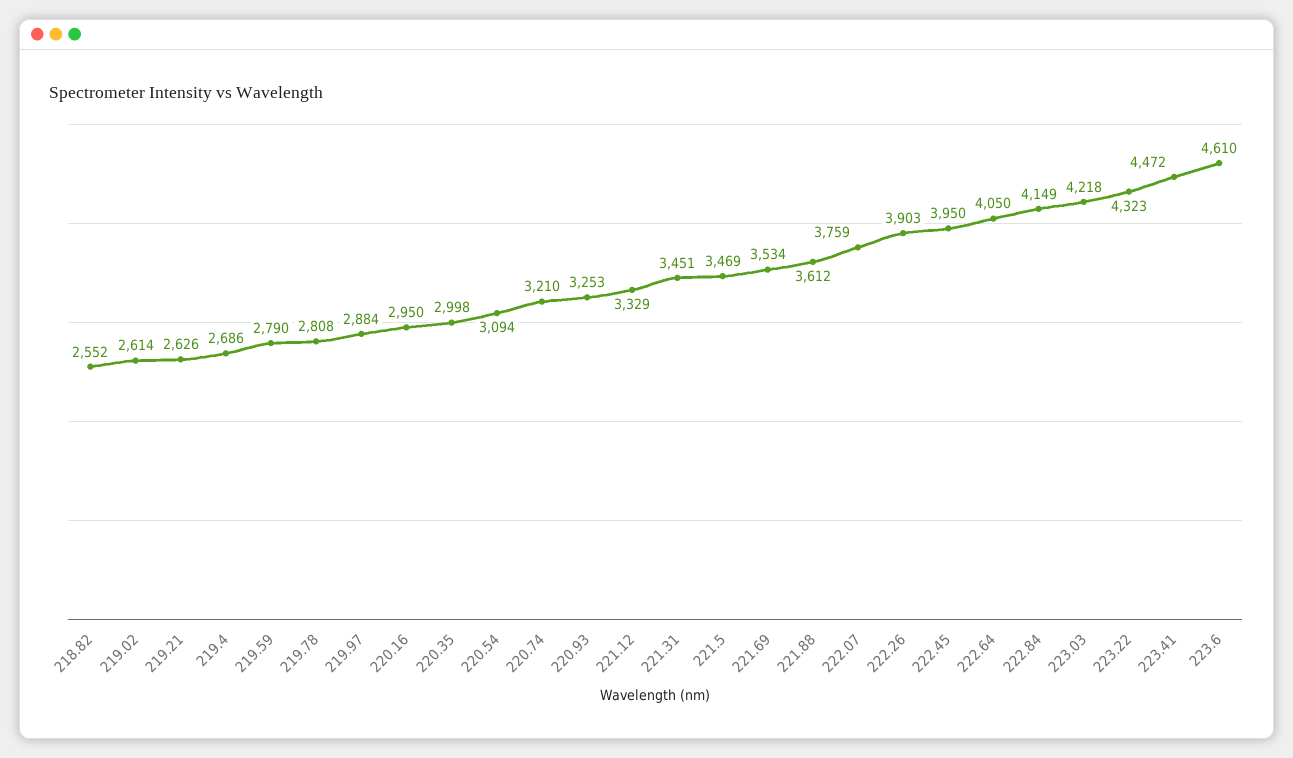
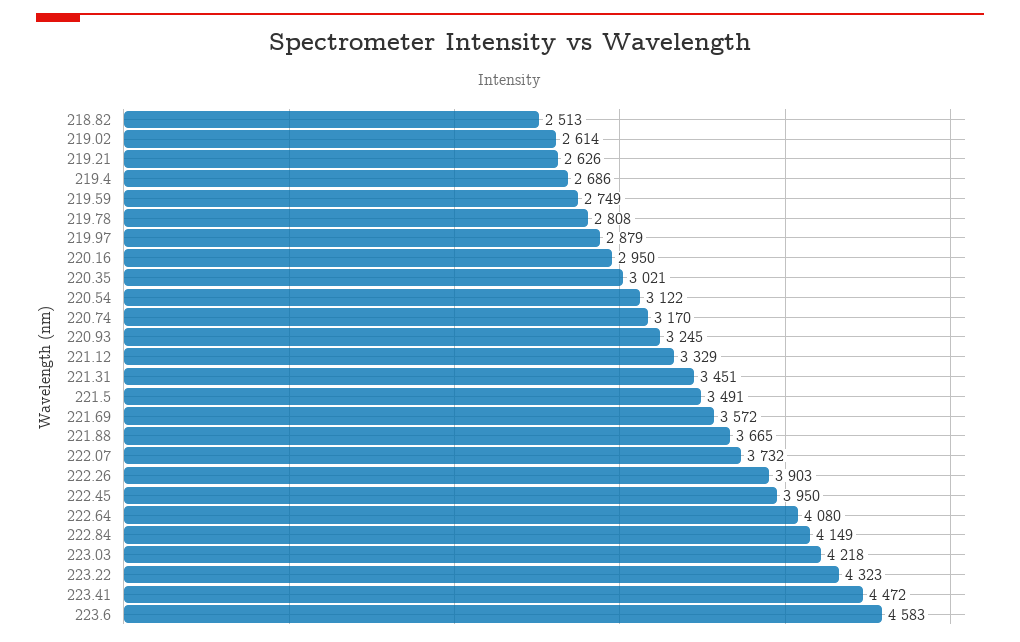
  {
-   "218.82": 2552,
+   "218.82": 2513,
    "219.02": 2614,
    "219.21": 2626,
    "219.4": 2686,
-   "219.59": 2790,
+   "219.59": 2749,
    "219.78": 2808,
-   "219.97": 2884,
+   "219.97": 2879,
    "220.16": 2950,
-   "220.35": 2998,
+   "220.35": 3021,
-   "220.54": 3094,
+   "220.54": 3122,
-   "220.74": 3210,
+   "220.74": 3170,
-   "220.93": 3253,
+   "220.93": 3245,
    "221.12": 3329,
    "221.31": 3451,
-   "221.5": 3469,
+   "221.5": 3491,
-   "221.69": 3534,
+   "221.69": 3572,
-   "221.88": 3612,
+   "221.88": 3665,
-   "222.07": 3759,
+   "222.07": 3732,
    "222.26": 3903,
    "222.45": 3950,
-   "222.64": 4050,
+   "222.64": 4080,
    "222.84": 4149,
    "223.03": 4218,
    "223.22": 4323,
    "223.41": 4472,
-   "223.6": 4610
+   "223.6": 4583
  }

